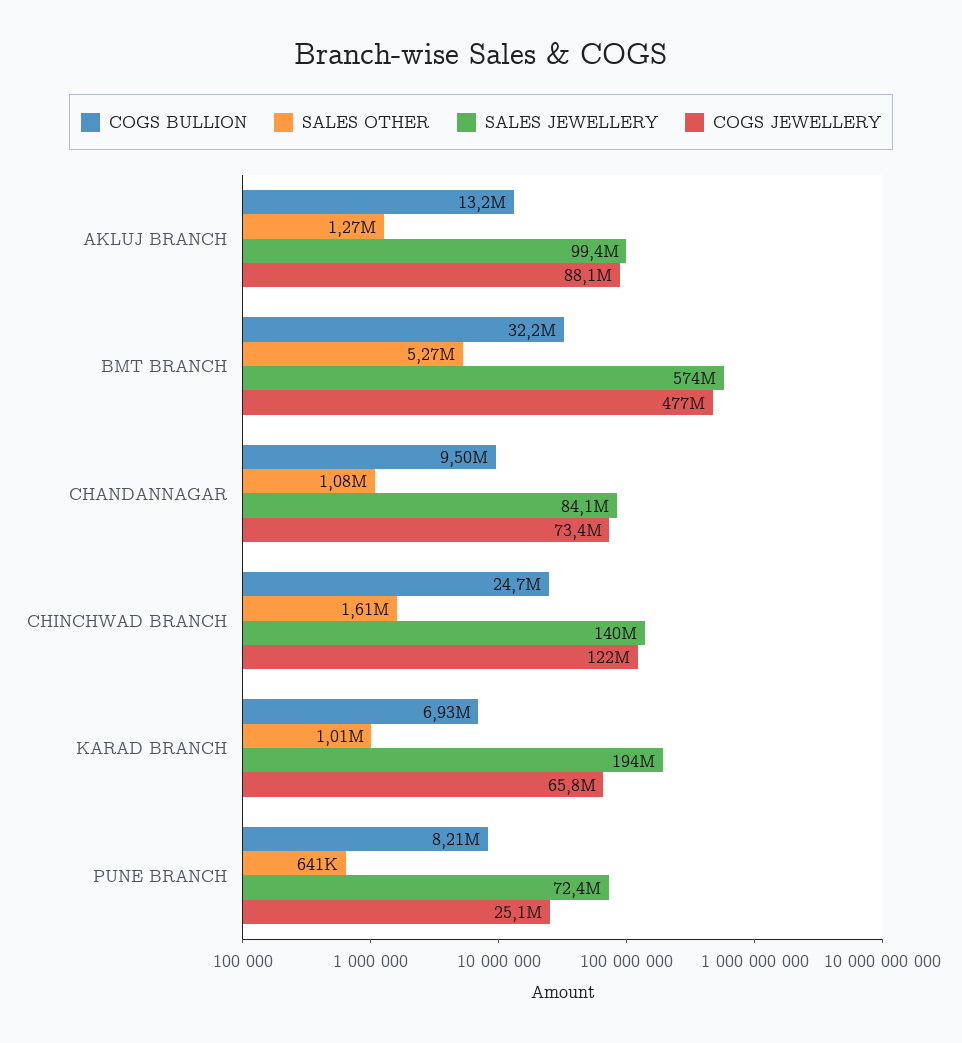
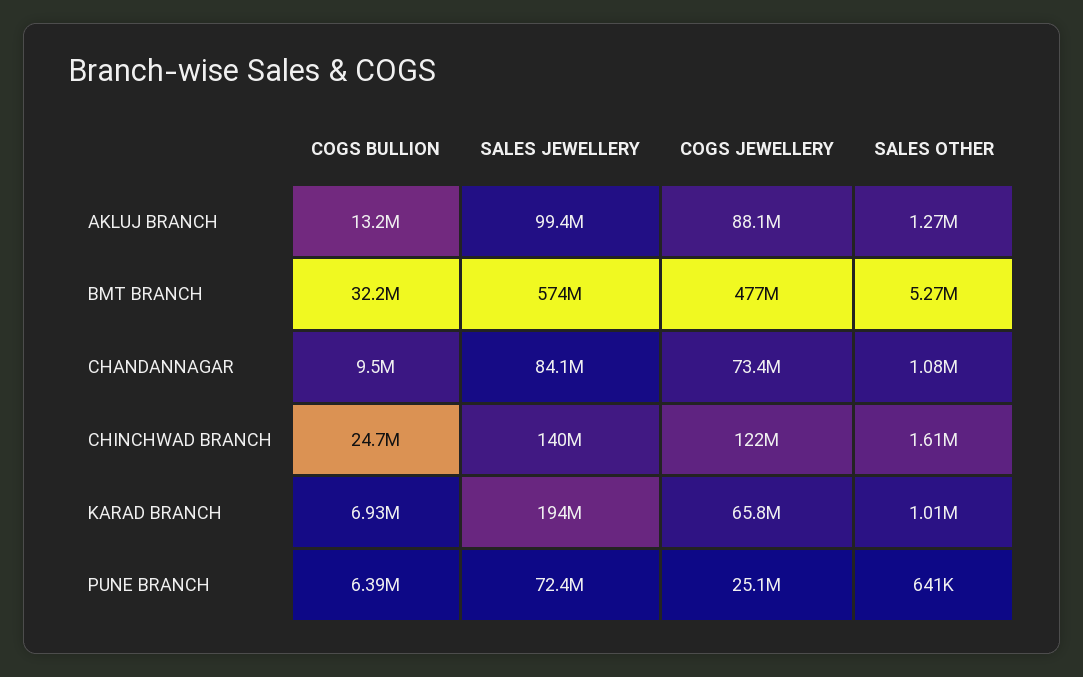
  {
    "COGS BULLION": {
      "AKLUJ BRANCH": 13200000,
      "BMT BRANCH": 32200000,
      "CHANDANNAGAR": 9500000,
      "CHINCHWAD BRANCH": 24700000,
      "KARAD BRANCH": 6930000,
-     "PUNE BRANCH": 8210000
+     "PUNE BRANCH": 6390000
    },
    "SALES OTHER": {
      "AKLUJ BRANCH": 1270000,
      "BMT BRANCH": 5270000,
      "CHANDANNAGAR": 1080000,
      "CHINCHWAD BRANCH": 1610000,
      "KARAD BRANCH": 1010000,
      "PUNE BRANCH": 641000
    },
    "SALES JEWELLERY": {
      "AKLUJ BRANCH": 99400000,
      "BMT BRANCH": 574000000,
      "CHANDANNAGAR": 84100000,
      "CHINCHWAD BRANCH": 140000000,
      "KARAD BRANCH": 194000000,
      "PUNE BRANCH": 72400000
    },
    "COGS JEWELLERY": {
      "AKLUJ BRANCH": 88100000,
      "BMT BRANCH": 477000000,
      "CHANDANNAGAR": 73400000,
      "CHINCHWAD BRANCH": 122000000,
      "KARAD BRANCH": 65800000,
      "PUNE BRANCH": 25100000
    }
  }

